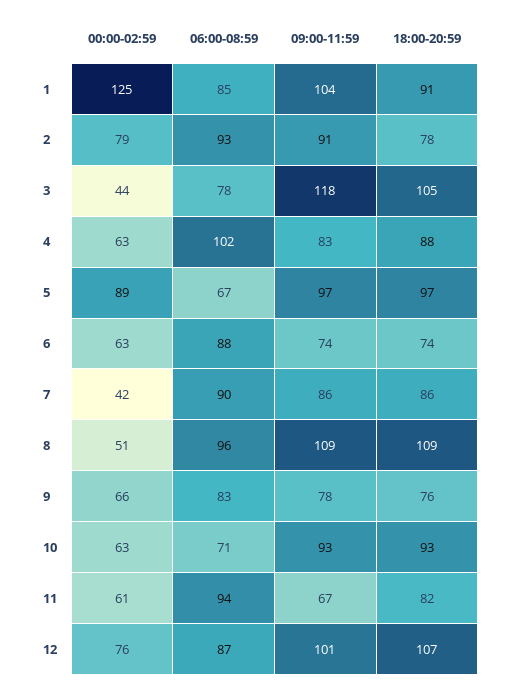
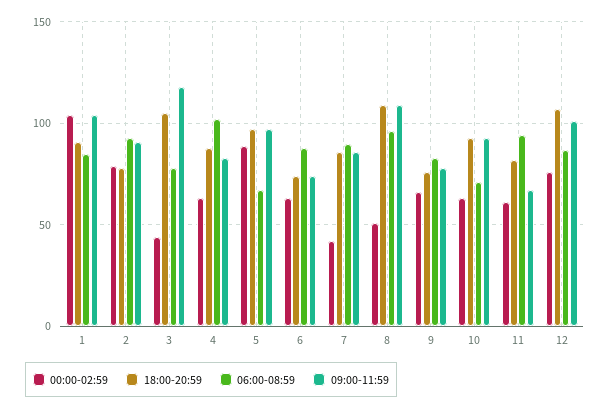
  {
    "00:00-02:59": {
-     "1": 125,
+     "1": 105,
      "2": 79,
      "3": 44,
      "4": 63,
      "5": 89,
      "6": 63,
      "7": 42,
      "8": 51,
      "9": 66,
      "10": 63,
      "11": 61,
      "12": 76
    },
    "06:00-08:59": {
      "1": 85,
      "2": 93,
      "3": 78,
      "4": 102,
      "5": 67,
      "6": 88,
      "7": 90,
      "8": 96,
      "9": 83,
      "10": 71,
      "11": 94,
      "12": 87
    },
    "09:00-11:59": {
      "1": 104,
      "2": 91,
      "3": 118,
      "4": 83,
      "5": 97,
      "6": 74,
      "7": 86,
      "8": 109,
      "9": 78,
      "10": 93,
      "11": 67,
      "12": 101
    },
    "18:00-20:59": {
      "1": 91,
      "2": 78,
      "3": 105,
      "4": 88,
      "5": 97,
      "6": 74,
      "7": 86,
      "8": 109,
      "9": 76,
      "10": 93,
      "11": 82,
      "12": 107
    }
  }

